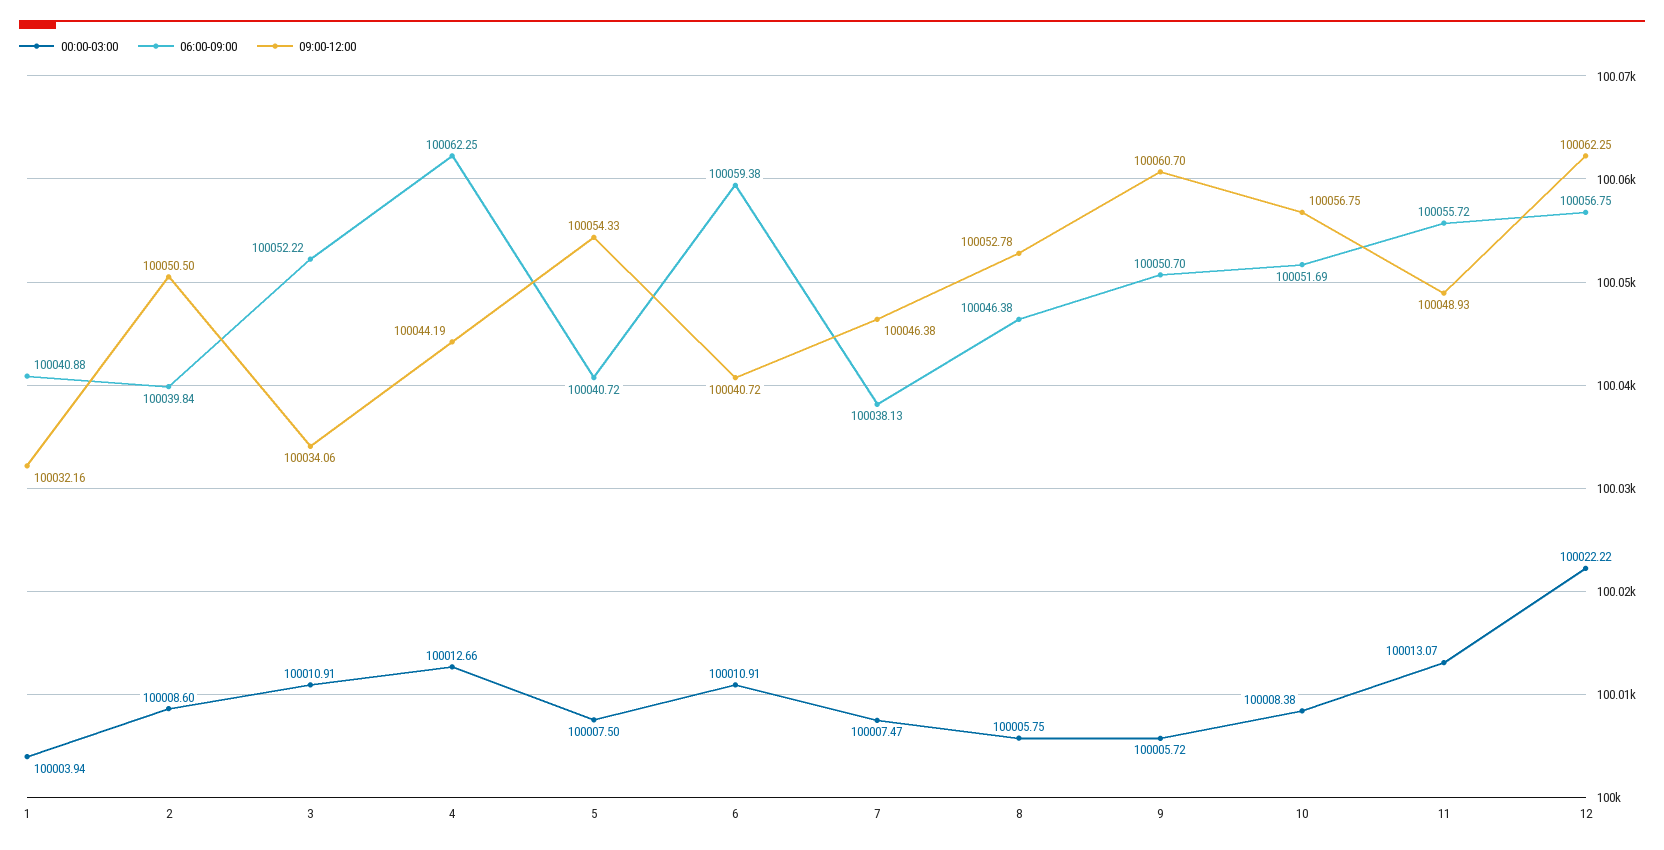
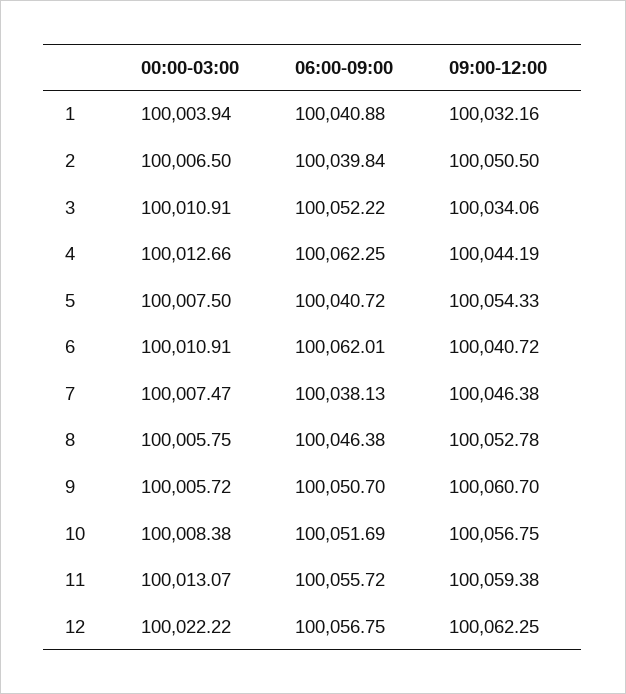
  {
    "00:00-03:00": {
      "1": 100003.94,
-     "2": 100008.6,
+     "2": 100006.5,
      "3": 100010.91,
      "4": 100012.66,
      "5": 100007.5,
      "6": 100010.91,
      "7": 100007.47,
      "8": 100005.75,
      "9": 100005.72,
      "10": 100008.38,
      "11": 100013.07,
      "12": 100022.22
    },
    "06:00-09:00": {
      "1": 100040.88,
      "2": 100039.84,
      "3": 100052.22,
      "4": 100062.25,
      "5": 100040.72,
-     "6": 100059.38,
+     "6": 100062.01,
      "7": 100038.13,
      "8": 100046.38,
      "9": 100050.7,
      "10": 100051.69,
      "11": 100055.72,
      "12": 100056.75
    },
    "09:00-12:00": {
      "1": 100032.16,
      "2": 100050.5,
      "3": 100034.06,
      "4": 100044.19,
      "5": 100054.33,
      "6": 100040.72,
      "7": 100046.38,
      "8": 100052.78,
      "9": 100060.7,
      "10": 100056.75,
-     "11": 100048.93,
+     "11": 100059.38,
      "12": 100062.25
    }
  }

